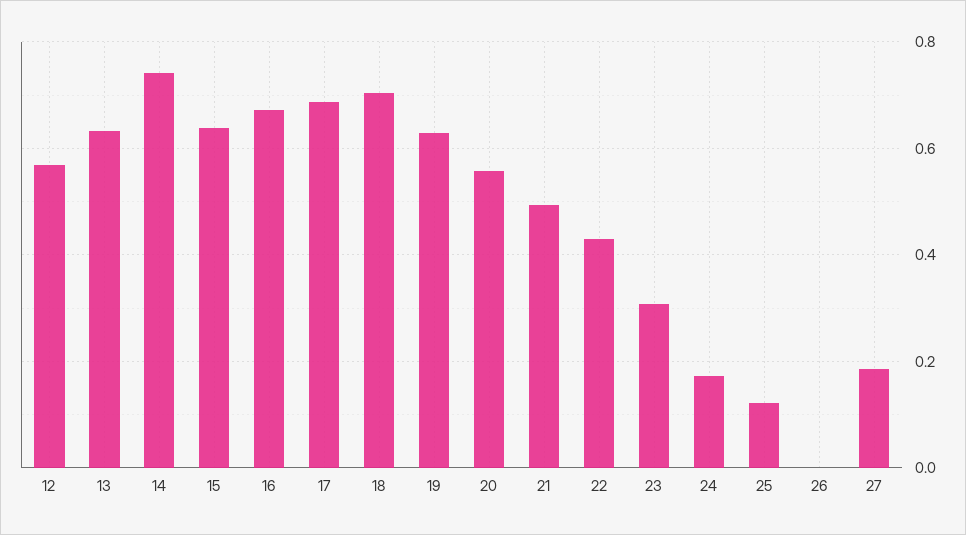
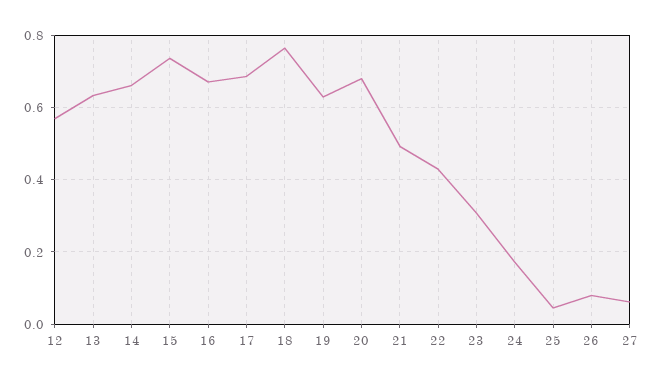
  {
    "12": 0.56,
    "13": 0.64,
-   "14": 0.74,
+   "14": 0.66,
-   "15": 0.64,
+   "15": 0.74,
    "16": 0.68,
    "17": 0.68,
-   "18": 0.7,
+   "18": 0.76,
    "19": 0.62,
-   "20": 0.56,
+   "20": 0.68,
    "21": 0.5,
    "22": 0.42,
    "23": 0.3,
    "24": 0.18,
-   "25": 0.12,
+   "25": 0.04,
-   "26": 0,
+   "26": 0.08,
-   "27": 0.18
+   "27": 0.06
  }

